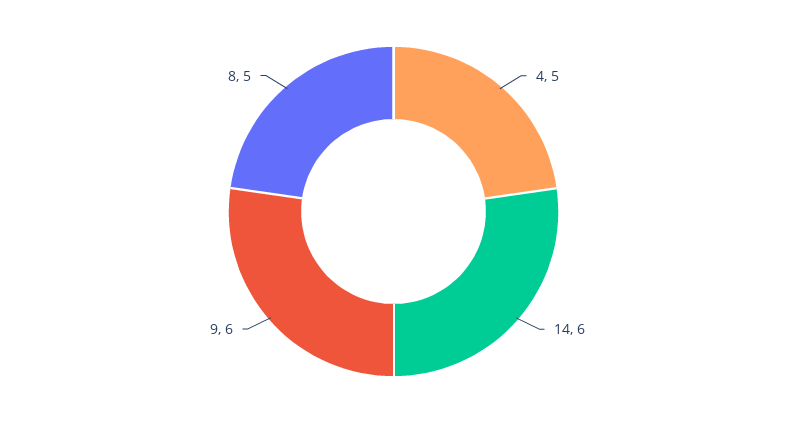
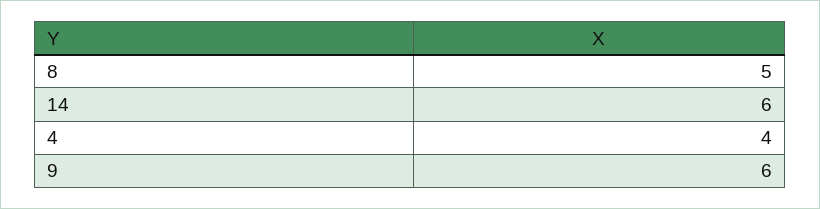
  {
-   "4": 5,
+   "4": 4,
    "14": 6,
    "9": 6,
    "8": 5
  }

